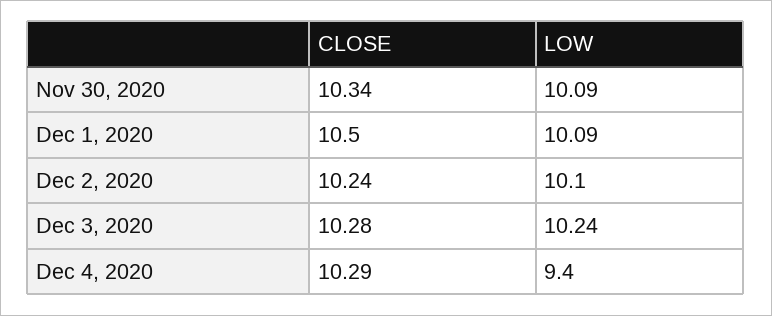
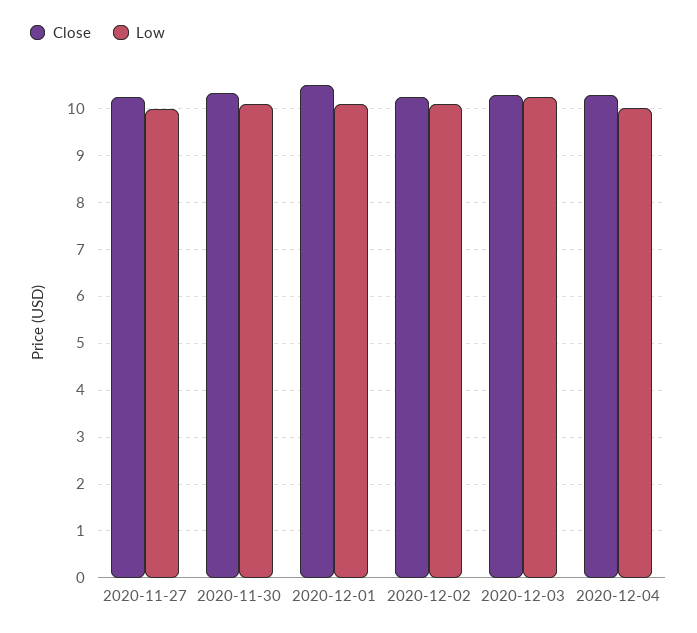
  {
    "CLOSE": {
      "Nov 30, 2020": 10.34,
      "Dec 1, 2020": 10.5,
      "Dec 2, 2020": 10.24,
      "Dec 3, 2020": 10.28,
-     "Dec 4, 2020": 10.29
+     "Dec 4, 2020": 10.29,
+     "2020-11-27": 10.2
    },
    "LOW": {
      "Nov 30, 2020": 10.09,
      "Dec 1, 2020": 10.09,
      "Dec 2, 2020": 10.1,
      "Dec 3, 2020": 10.24,
-     "Dec 4, 2020": 9.4
+     "Dec 4, 2020": 10,
+     "2020-11-27": 10
    }
  }

